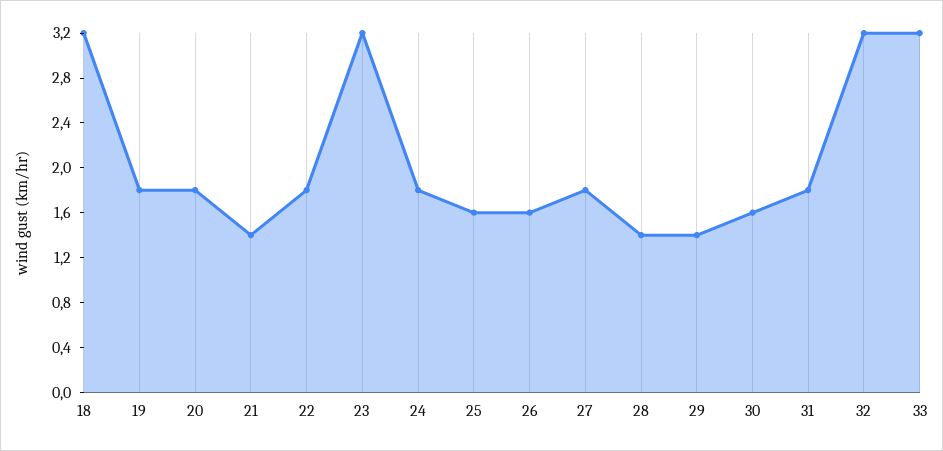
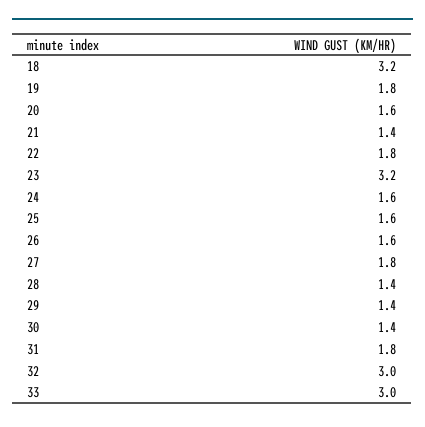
  {
    "18": 3.2,
    "19": 1.8,
-   "20": 1.8,
+   "20": 1.6,
    "21": 1.4,
    "22": 1.8,
    "23": 3.2,
-   "24": 1.8,
+   "24": 1.6,
    "25": 1.6,
    "26": 1.6,
    "27": 1.8,
    "28": 1.4,
    "29": 1.4,
-   "30": 1.6,
+   "30": 1.4,
    "31": 1.8,
-   "32": 3.2,
+   "32": 3,
-   "33": 3.2
+   "33": 3
  }

